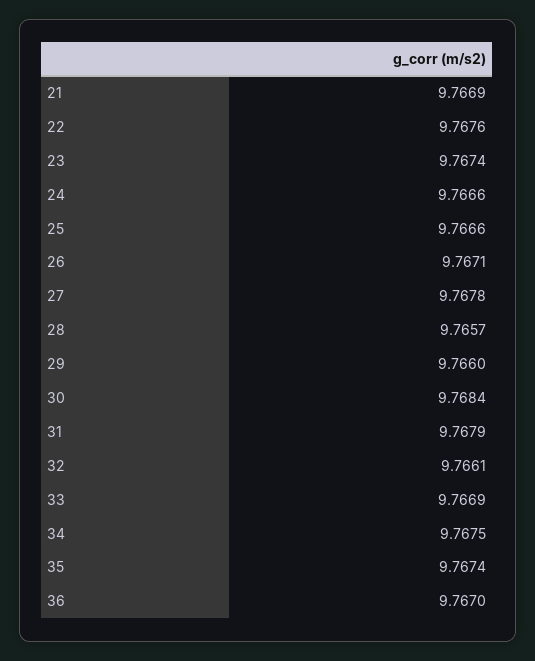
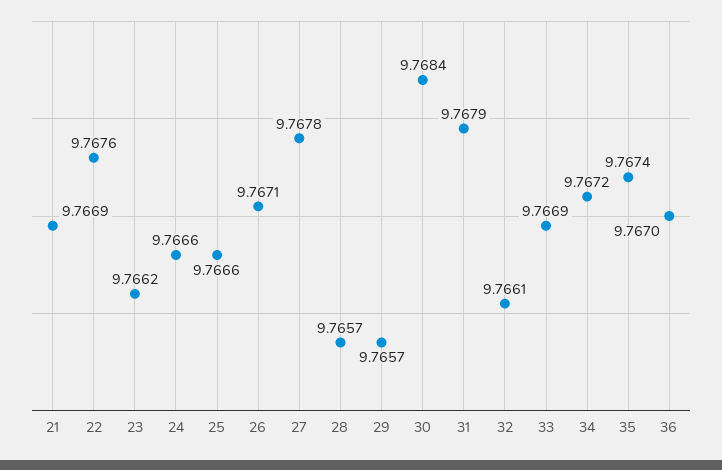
  {
    "21": 9.7669,
    "22": 9.7676,
-   "23": 9.7674,
+   "23": 9.7662,
    "24": 9.7666,
    "25": 9.7666,
    "26": 9.7671,
    "27": 9.7678,
    "28": 9.7657,
-   "29": 9.766,
+   "29": 9.7657,
    "30": 9.7684,
    "31": 9.7679,
    "32": 9.7661,
    "33": 9.7669,
-   "34": 9.7675,
+   "34": 9.7672,
    "35": 9.7674,
    "36": 9.767
  }

